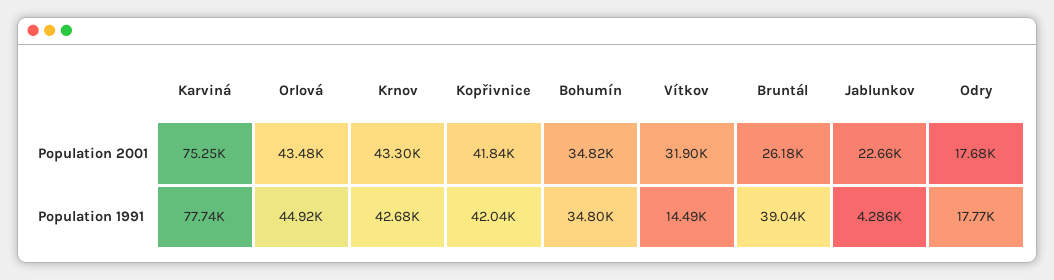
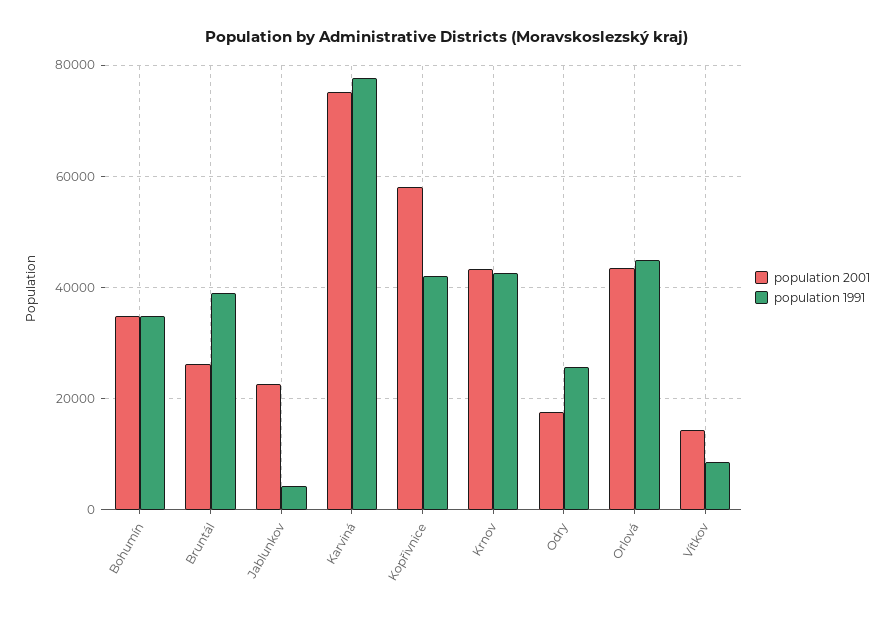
  {
    "Population 2001": {
      "Karviná": 75250,
      "Orlová": 43480,
      "Krnov": 43300,
-     "Kopřivnice": 41840,
+     "Kopřivnice": 58000,
      "Bohumín": 34820,
-     "Vítkov": 31900,
+     "Vítkov": 14000,
      "Bruntál": 26180,
      "Jablunkov": 22660,
      "Odry": 17680
    },
    "Population 1991": {
      "Karviná": 77740,
      "Orlová": 44920,
      "Krnov": 42680,
      "Kopřivnice": 42040,
      "Bohumín": 34800,
-     "Vítkov": 14490,
+     "Vítkov": 8000,
      "Bruntál": 39040,
      "Jablunkov": 4286,
-     "Odry": 17770
+     "Odry": 26000
    }
  }

